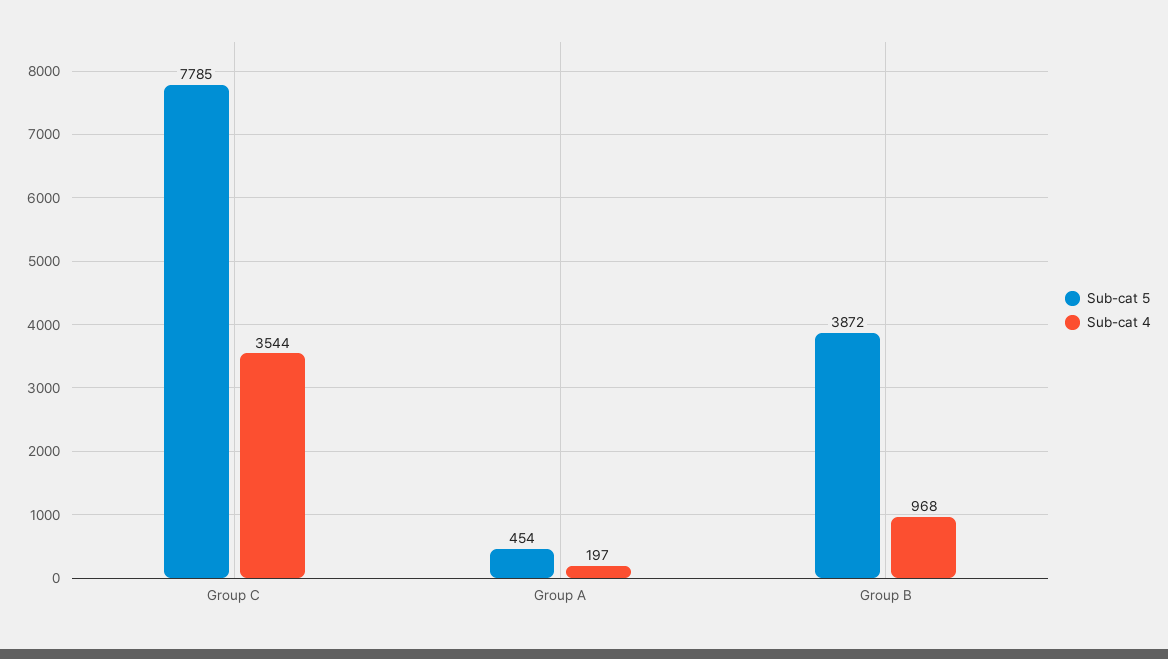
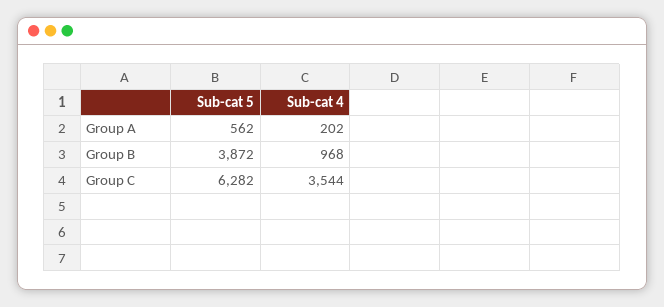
  {
    "Sub-cat 5": {
-     "Group C": 7785,
+     "Group C": 6282,
-     "Group A": 454,
+     "Group A": 562,
      "Group B": 3872
    },
    "Sub-cat 4": {
      "Group C": 3544,
-     "Group A": 197,
+     "Group A": 202,
      "Group B": 968
    }
  }

